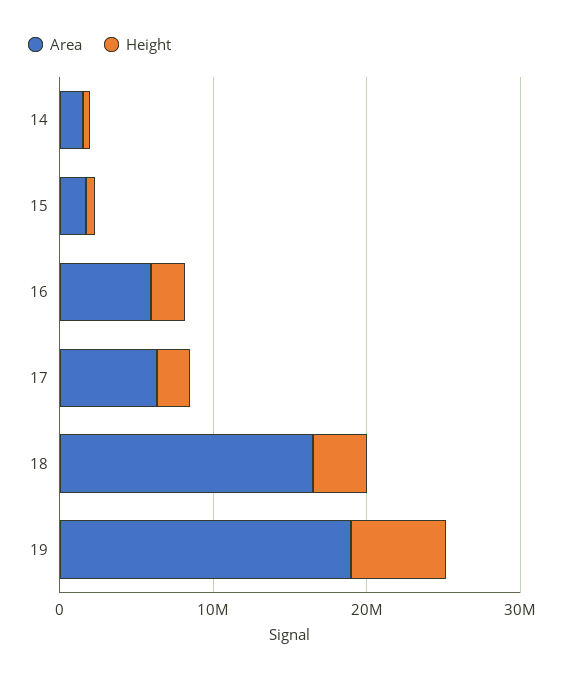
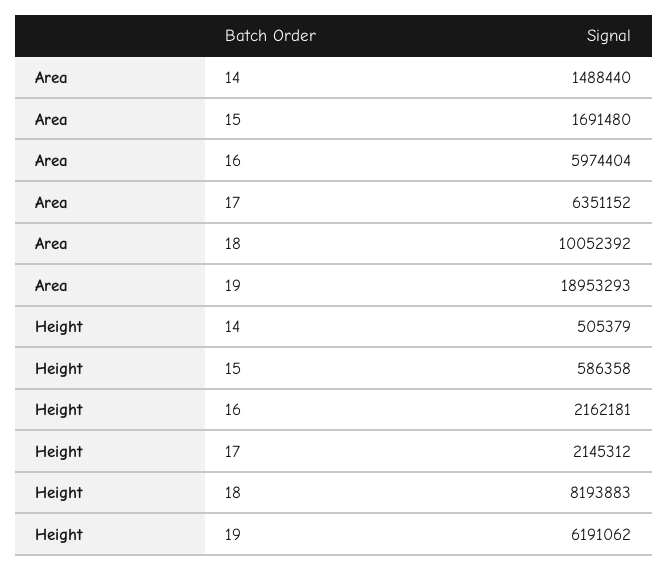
  {
    "Area": {
      "14": 1488440,
      "15": 1691480,
      "16": 5974404,
      "17": 6351152,
-     "18": 16000000,
+     "18": 10052392,
      "19": 18953293
    },
    "Height": {
      "14": 505379,
      "15": 586358,
      "16": 2162181,
      "17": 2145312,
-     "18": 4000000,
+     "18": 8193883,
      "19": 6191062
    }
  }

